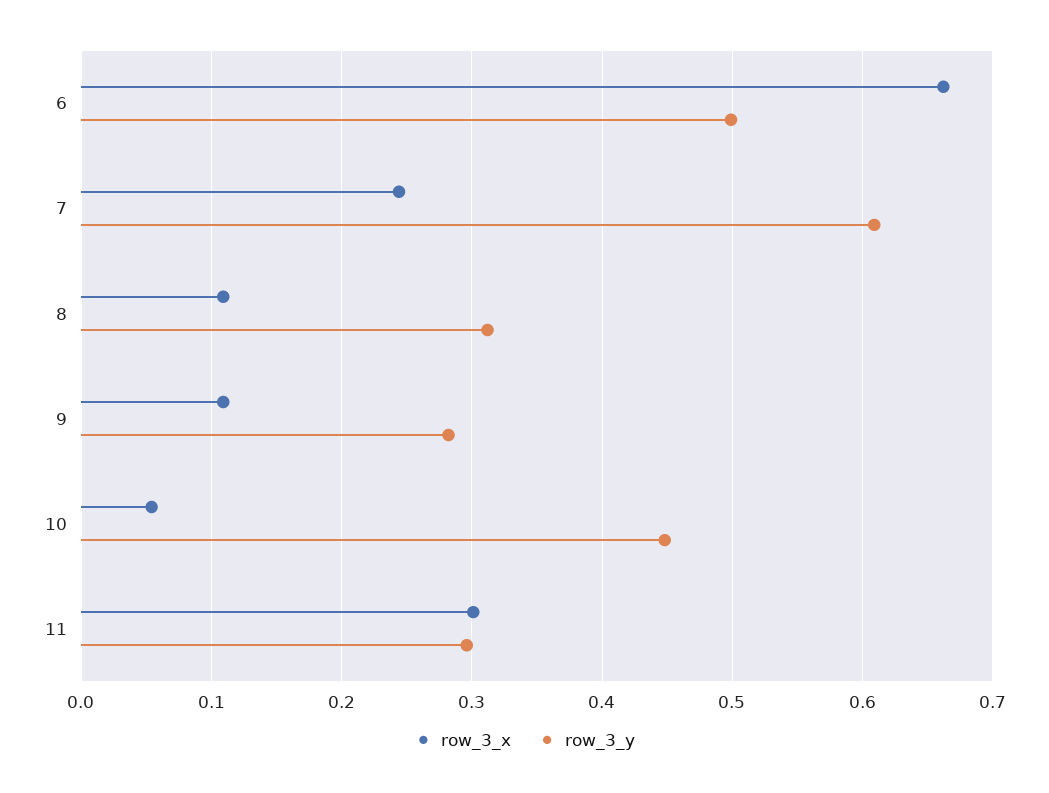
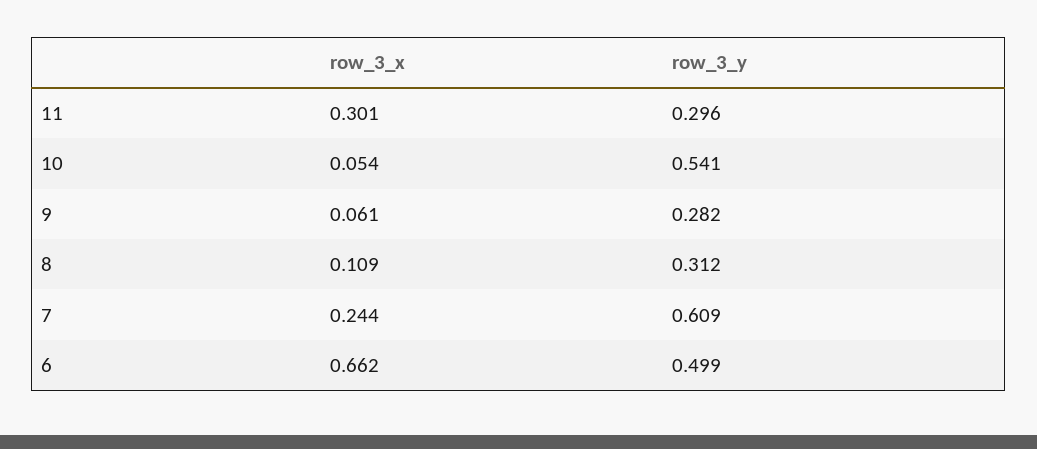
  {
    "row_3_x": {
      "6": 0.662,
      "7": 0.244,
      "8": 0.109,
-     "9": 0.11,
+     "9": 0.061,
      "10": 0.054,
      "11": 0.301
    },
    "row_3_y": {
      "6": 0.499,
      "7": 0.609,
      "8": 0.312,
      "9": 0.282,
-     "10": 0.45,
+     "10": 0.541,
      "11": 0.296
    }
  }

